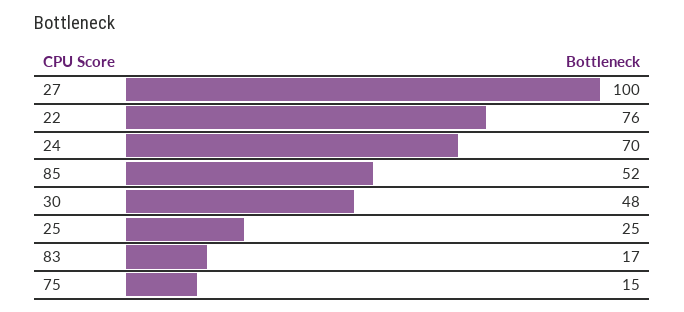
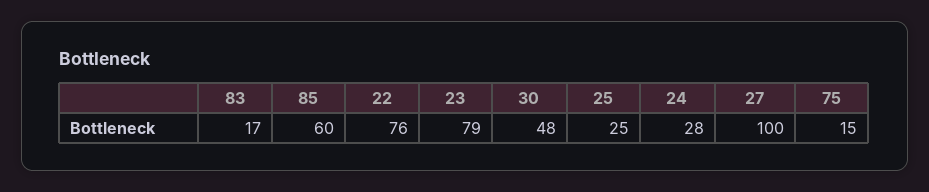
  {
    "27": 100,
    "22": 76,
-   "24": 70,
+   "24": 28,
-   "85": 52,
+   "85": 60,
    "30": 48,
    "25": 25,
    "83": 17,
-   "75": 15
+   "75": 15,
+   "23": 79
  }

